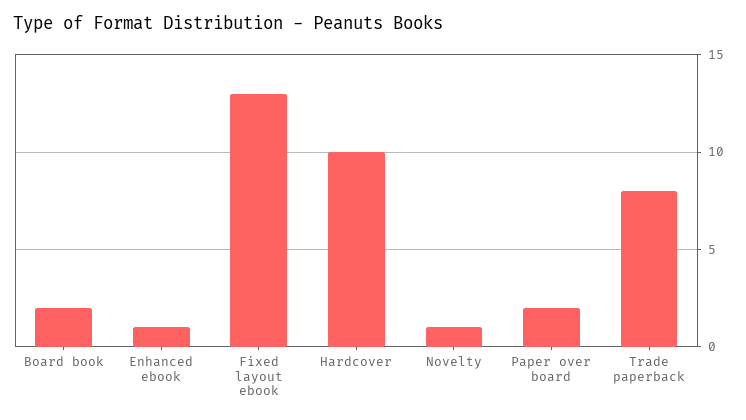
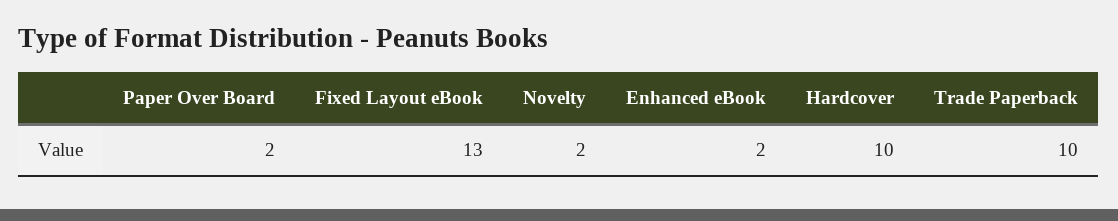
  {
-   "Board book": 2,
-   "Enhanced ebook": 1,
+   "Enhanced ebook": 2,
    "Fixed layout ebook": 13,
    "Hardcover": 10,
-   "Novelty": 1,
+   "Novelty": 2,
    "Paper over board": 2,
-   "Trade paperback": 8
+   "Trade paperback": 10
  }

